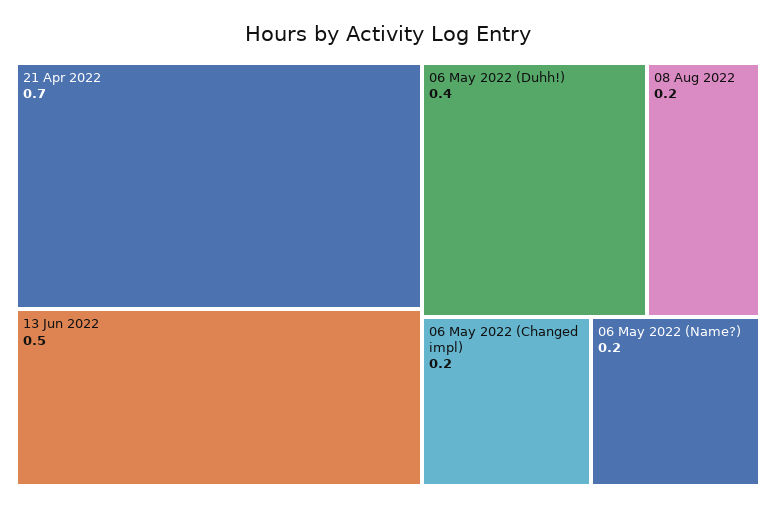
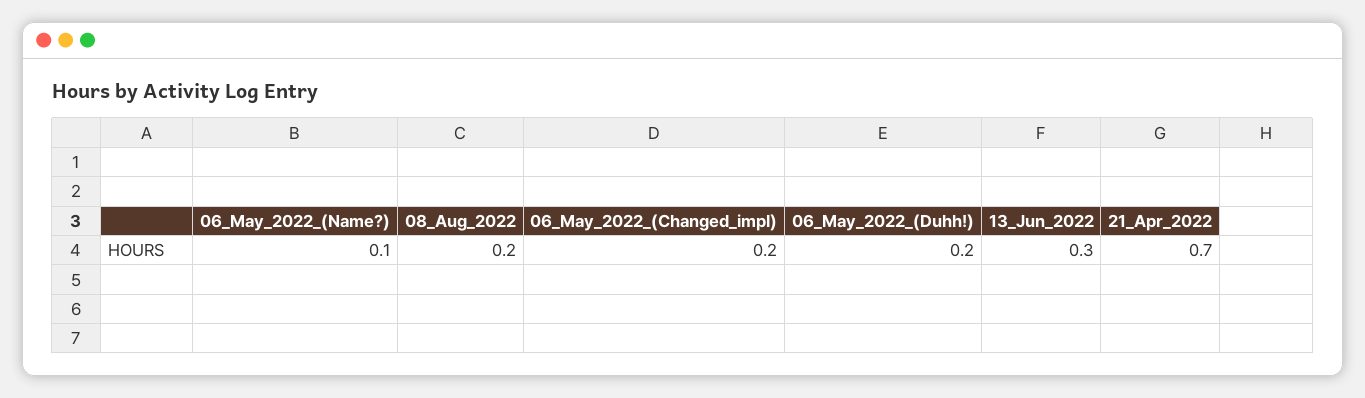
  {
    "21 Apr 2022": 0.7,
-   "13 Jun 2022": 0.5,
+   "13 Jun 2022": 0.3,
-   "06 May 2022 (Duhh!)": 0.4,
+   "06 May 2022 (Duhh!)": 0.2,
    "08 Aug 2022": 0.2,
    "06 May 2022 (Changed impl)": 0.2,
-   "06 May 2022 (Name?)": 0.2
+   "06 May 2022 (Name?)": 0.1
  }

